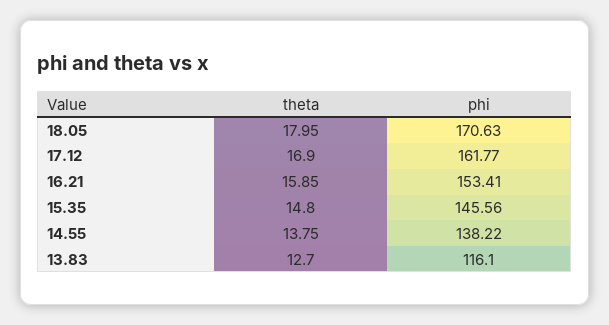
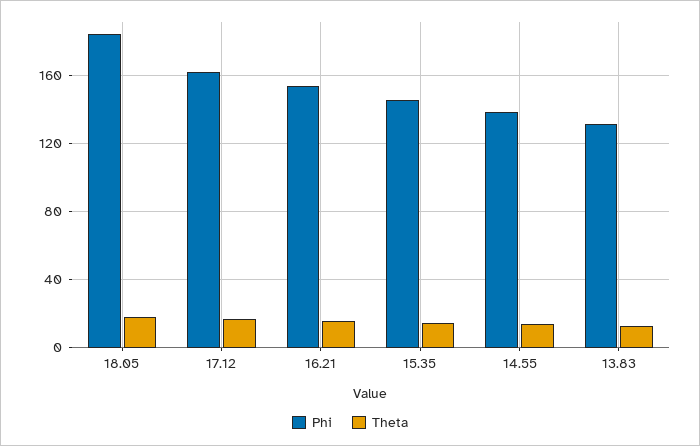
  {
    "theta": {
      "18.05": 17.95,
      "17.12": 16.9,
      "16.21": 15.85,
      "15.35": 14.8,
      "14.55": 13.75,
      "13.83": 12.7
    },
    "phi": {
-     "18.05": 170.63,
+     "18.05": 185,
      "17.12": 161.77,
      "16.21": 153.41,
      "15.35": 145.56,
      "14.55": 138.22,
-     "13.83": 116.1
+     "13.83": 130
    }
  }

